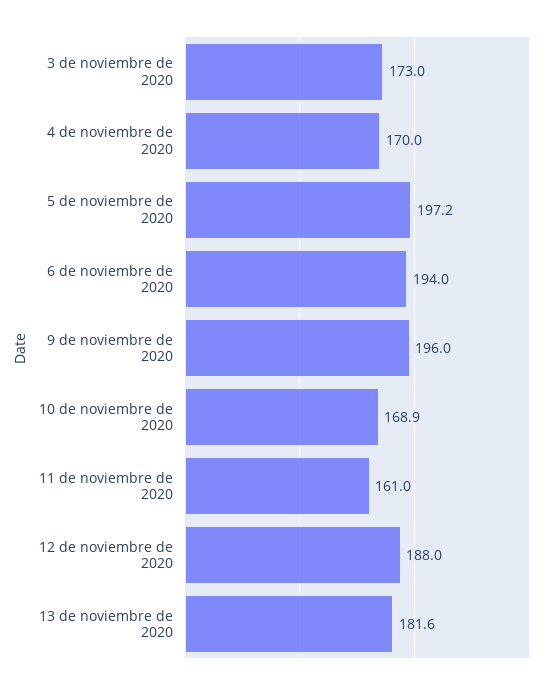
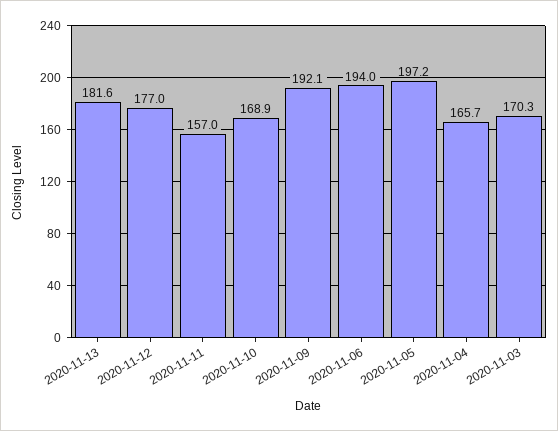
  {
-   "3 de noviembre de 2020": 173,
+   "3 de noviembre de 2020": 170.3,
-   "4 de noviembre de 2020": 170,
+   "4 de noviembre de 2020": 165.7,
    "5 de noviembre de 2020": 197.2,
    "6 de noviembre de 2020": 194,
-   "9 de noviembre de 2020": 196,
+   "9 de noviembre de 2020": 192.1,
    "10 de noviembre de 2020": 168.9,
-   "11 de noviembre de 2020": 161,
+   "11 de noviembre de 2020": 157,
-   "12 de noviembre de 2020": 188,
+   "12 de noviembre de 2020": 177,
    "13 de noviembre de 2020": 181.6
  }

